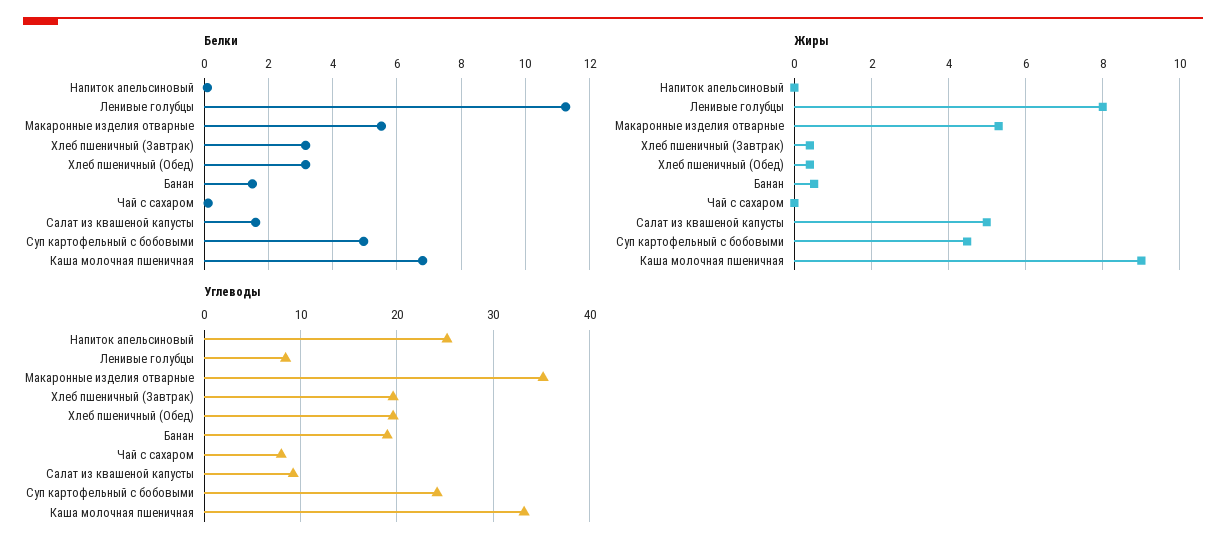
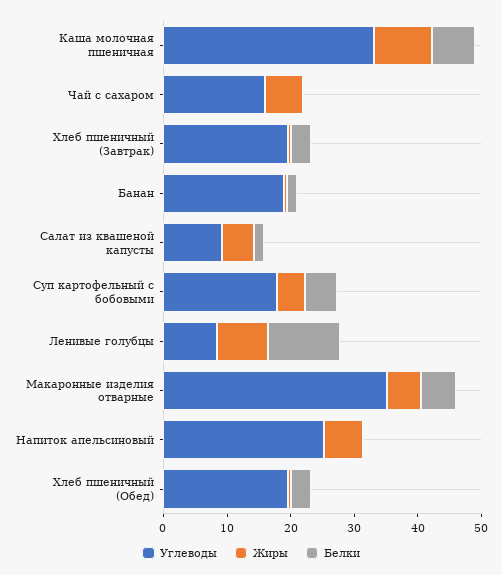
  {
    "Белки": {
      "Напиток апельсиновый": 0.2,
      "Ленивые голубцы": 11.2,
      "Макаронные изделия отварные": 5.6,
      "Хлеб пшеничный (Завтрак)": 3.2,
      "Хлеб пшеничный (Обед)": 3.2,
      "Банан": 1.6,
      "Чай с сахаром": 0.2,
      "Салат из квашеной капусты": 1.6,
      "Суп картофельный с бобовыми": 5,
      "Каша молочная пшеничная": 6.8
    },
    "Жиры": {
-     "Напиток апельсиновый": 0,
+     "Напиток апельсиновый": 6,
      "Ленивые голубцы": 8,
      "Макаронные изделия отварные": 5.4,
      "Хлеб пшеничный (Завтрак)": 0.4,
      "Хлеб пшеничный (Обед)": 0.4,
      "Банан": 0.6,
-     "Чай с сахаром": 0,
+     "Чай с сахаром": 6,
      "Салат из квашеной капусты": 5,
      "Суп картофельный с бобовыми": 4.4,
      "Каша молочная пшеничная": 9
    },
    "Углеводы": {
      "Напиток апельсиновый": 25,
      "Ленивые голубцы": 8,
      "Макаронные изделия отварные": 35,
      "Хлеб пшеничный (Завтрак)": 20,
      "Хлеб пшеничный (Обед)": 20,
      "Банан": 19,
-     "Чай с сахаром": 8,
+     "Чай с сахаром": 16,
      "Салат из квашеной капусты": 9,
-     "Суп картофельный с бобовыми": 24,
+     "Суп картофельный с бобовыми": 18,
      "Каша молочная пшеничная": 33
    }
  }

